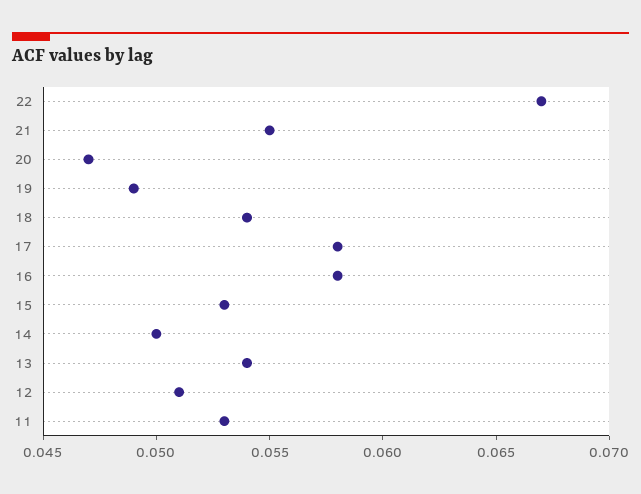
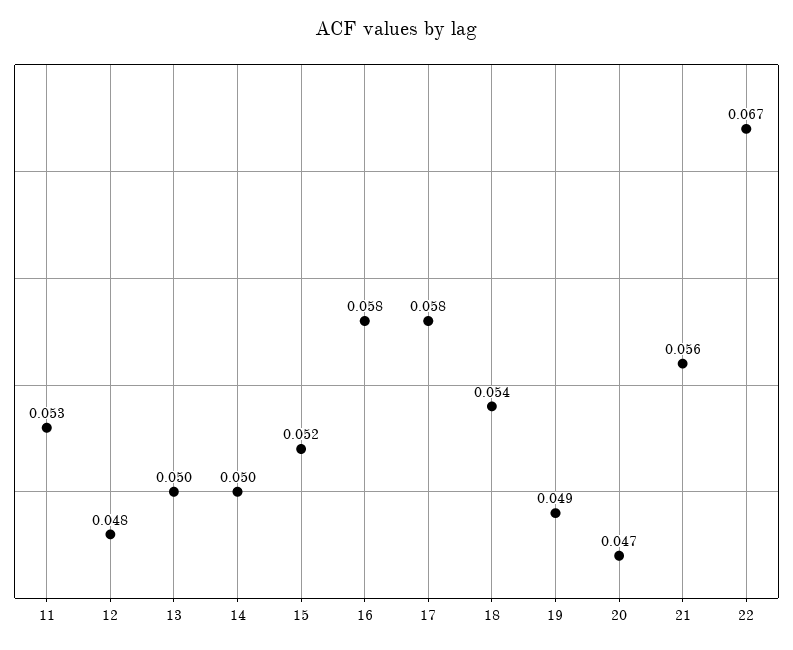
  {
    "22": 0.067,
-   "21": 0.055,
+   "21": 0.056,
    "20": 0.047,
    "19": 0.049,
    "18": 0.054,
    "17": 0.058,
    "16": 0.058,
-   "15": 0.053,
+   "15": 0.052,
    "14": 0.05,
-   "13": 0.054,
+   "13": 0.05,
-   "12": 0.051,
+   "12": 0.048,
    "11": 0.053
  }

